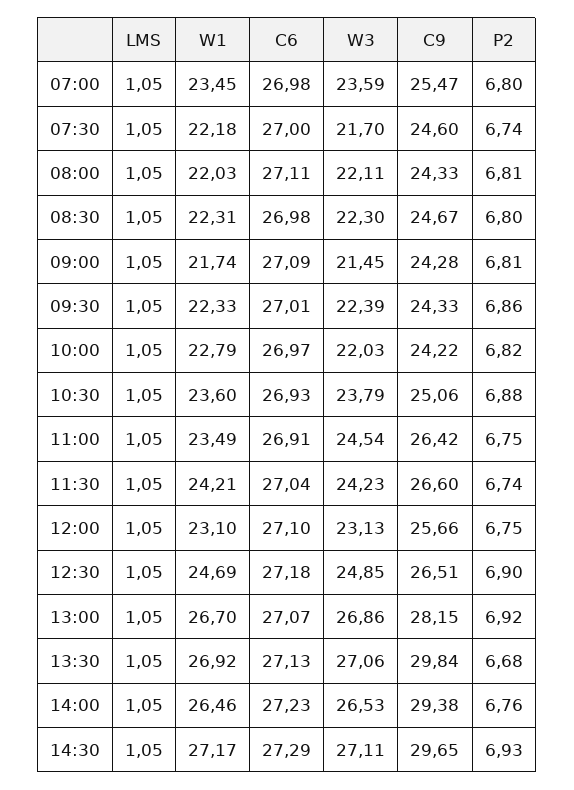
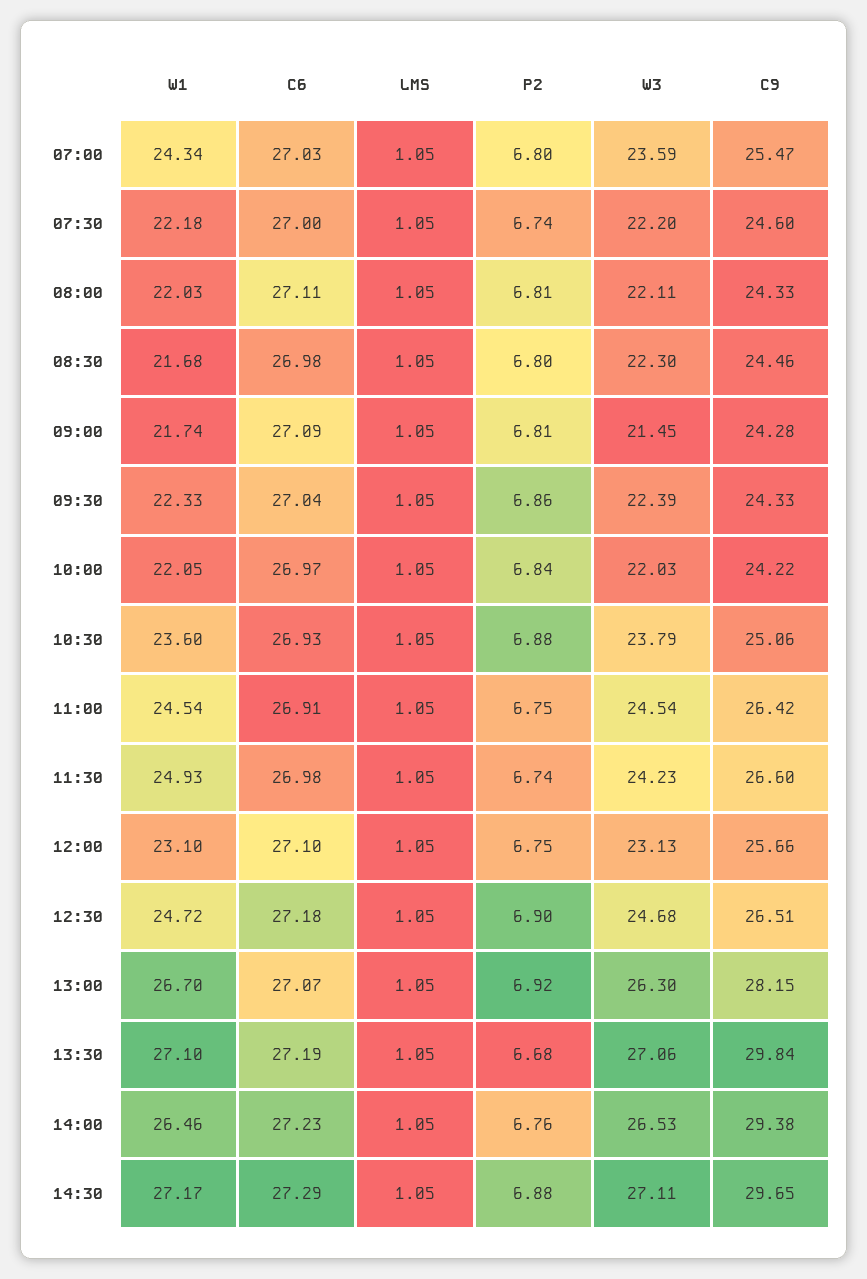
  {
    "LMS": {
      "07:00": 1.05,
      "07:30": 1.05,
      "08:00": 1.05,
      "08:30": 1.05,
      "09:00": 1.05,
      "09:30": 1.05,
      "10:00": 1.05,
      "10:30": 1.05,
      "11:00": 1.05,
      "11:30": 1.05,
      "12:00": 1.05,
      "12:30": 1.05,
      "13:00": 1.05,
      "13:30": 1.05,
      "14:00": 1.05,
      "14:30": 1.05
    },
    "W1": {
-     "07:00": 23.45,
+     "07:00": 24.34,
      "07:30": 22.18,
      "08:00": 22.03,
-     "08:30": 22.31,
+     "08:30": 21.68,
      "09:00": 21.74,
      "09:30": 22.33,
-     "10:00": 22.79,
+     "10:00": 22.05,
      "10:30": 23.6,
-     "11:00": 23.49,
+     "11:00": 24.54,
-     "11:30": 24.21,
+     "11:30": 24.93,
      "12:00": 23.1,
-     "12:30": 24.69,
+     "12:30": 24.72,
      "13:00": 26.7,
-     "13:30": 26.92,
+     "13:30": 27.1,
      "14:00": 26.46,
      "14:30": 27.17
    },
    "C6": {
-     "07:00": 26.98,
+     "07:00": 27.03,
      "07:30": 27,
      "08:00": 27.11,
      "08:30": 26.98,
      "09:00": 27.09,
-     "09:30": 27.01,
+     "09:30": 27.04,
      "10:00": 26.97,
      "10:30": 26.93,
      "11:00": 26.91,
-     "11:30": 27.04,
+     "11:30": 26.98,
      "12:00": 27.1,
      "12:30": 27.18,
      "13:00": 27.07,
-     "13:30": 27.13,
+     "13:30": 27.19,
      "14:00": 27.23,
      "14:30": 27.29
    },
    "W3": {
      "07:00": 23.59,
-     "07:30": 21.7,
+     "07:30": 22.2,
      "08:00": 22.11,
      "08:30": 22.3,
      "09:00": 21.45,
      "09:30": 22.39,
      "10:00": 22.03,
      "10:30": 23.79,
      "11:00": 24.54,
      "11:30": 24.23,
      "12:00": 23.13,
-     "12:30": 24.85,
+     "12:30": 24.68,
-     "13:00": 26.86,
+     "13:00": 26.3,
      "13:30": 27.06,
      "14:00": 26.53,
      "14:30": 27.11
    },
    "C9": {
      "07:00": 25.47,
      "07:30": 24.6,
      "08:00": 24.33,
-     "08:30": 24.67,
+     "08:30": 24.46,
      "09:00": 24.28,
      "09:30": 24.33,
      "10:00": 24.22,
      "10:30": 25.06,
      "11:00": 26.42,
      "11:30": 26.6,
      "12:00": 25.66,
      "12:30": 26.51,
      "13:00": 28.15,
      "13:30": 29.84,
      "14:00": 29.38,
      "14:30": 29.65
    },
    "P2": {
      "07:00": 6.8,
      "07:30": 6.74,
      "08:00": 6.81,
      "08:30": 6.8,
      "09:00": 6.81,
      "09:30": 6.86,
-     "10:00": 6.82,
+     "10:00": 6.84,
      "10:30": 6.88,
      "11:00": 6.75,
      "11:30": 6.74,
      "12:00": 6.75,
      "12:30": 6.9,
      "13:00": 6.92,
      "13:30": 6.68,
      "14:00": 6.76,
-     "14:30": 6.93
+     "14:30": 6.88
    }
  }

